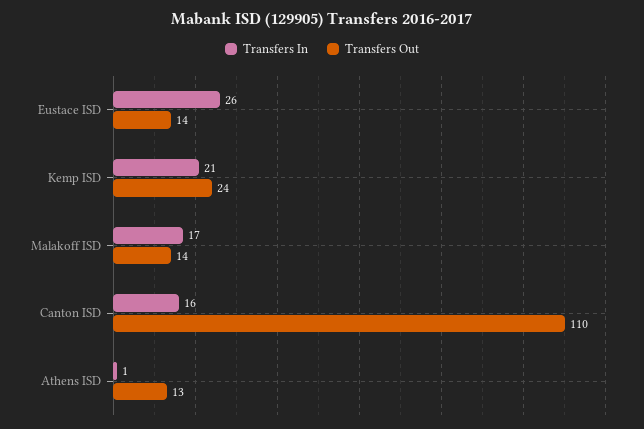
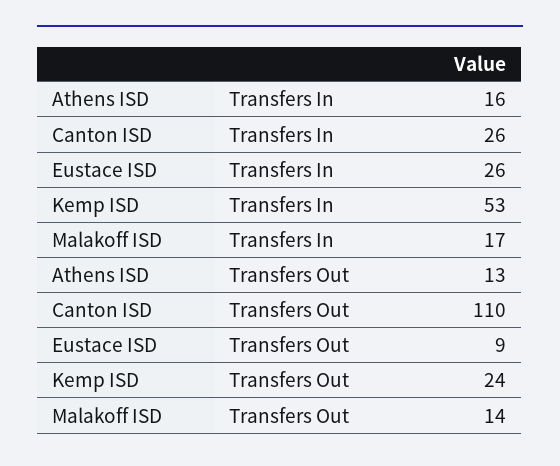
  {
    "Transfers In": {
      "Eustace ISD": 26,
-     "Kemp ISD": 21,
+     "Kemp ISD": 53,
      "Malakoff ISD": 17,
-     "Canton ISD": 16,
+     "Canton ISD": 26,
-     "Athens ISD": 1
+     "Athens ISD": 16
    },
    "Transfers Out": {
-     "Eustace ISD": 14,
+     "Eustace ISD": 9,
      "Kemp ISD": 24,
      "Malakoff ISD": 14,
      "Canton ISD": 110,
      "Athens ISD": 13
    }
  }

